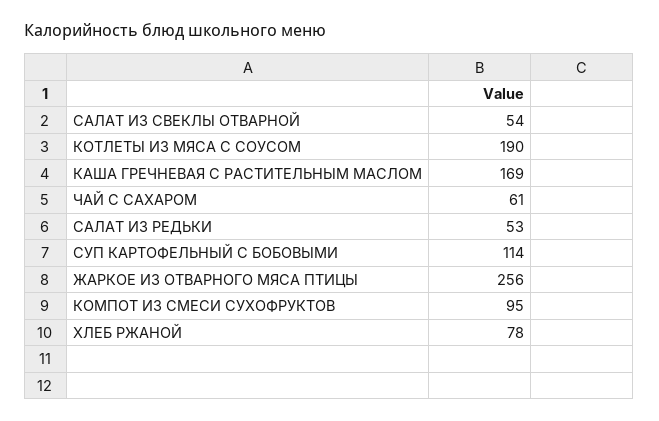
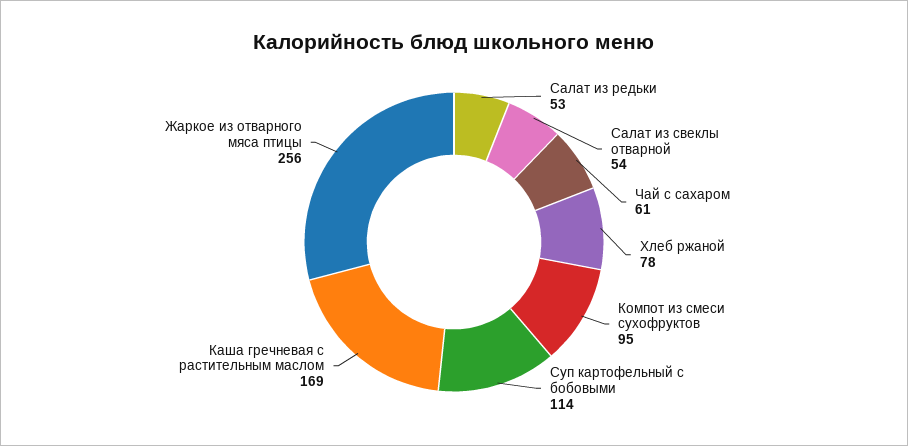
  {
    "САЛАТ ИЗ СВЕКЛЫ ОТВАРНОЙ": 54,
-   "КОТЛЕТЫ ИЗ МЯСА С СОУСОМ": 190,
    "КАША ГРЕЧНЕВАЯ С РАСТИТЕЛЬНЫМ МАСЛОМ": 169,
    "ЧАЙ С САХАРОМ": 61,
    "САЛАТ ИЗ РЕДЬКИ": 53,
    "СУП КАРТОФЕЛЬНЫЙ С БОБОВЫМИ": 114,
    "ЖАРКОЕ ИЗ ОТВАРНОГО МЯСА ПТИЦЫ": 256,
    "КОМПОТ ИЗ СМЕСИ СУХОФРУКТОВ": 95,
    "ХЛЕБ РЖАНОЙ": 78
  }

